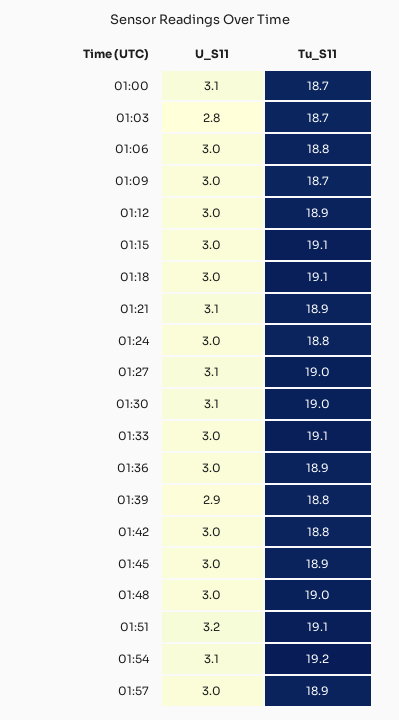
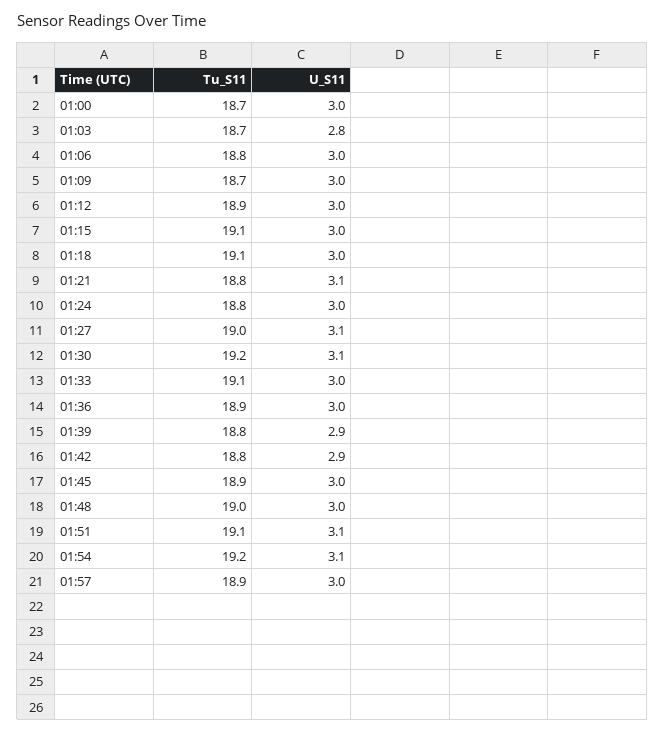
  {
    "U_S11": {
-     "01:00": 3.1,
+     "01:00": 3,
      "01:03": 2.8,
      "01:06": 3,
      "01:09": 3,
      "01:12": 3,
      "01:15": 3,
      "01:18": 3,
      "01:21": 3.1,
      "01:24": 3,
      "01:27": 3.1,
      "01:30": 3.1,
      "01:33": 3,
      "01:36": 3,
      "01:39": 2.9,
-     "01:42": 3,
+     "01:42": 2.9,
      "01:45": 3,
      "01:48": 3,
-     "01:51": 3.2,
+     "01:51": 3.1,
      "01:54": 3.1,
      "01:57": 3
    },
    "Tu_S11": {
      "01:00": 18.7,
      "01:03": 18.7,
      "01:06": 18.8,
      "01:09": 18.7,
      "01:12": 18.9,
      "01:15": 19.1,
      "01:18": 19.1,
-     "01:21": 18.9,
+     "01:21": 18.8,
      "01:24": 18.8,
      "01:27": 19,
-     "01:30": 19,
+     "01:30": 19.2,
      "01:33": 19.1,
      "01:36": 18.9,
      "01:39": 18.8,
      "01:42": 18.8,
      "01:45": 18.9,
      "01:48": 19,
      "01:51": 19.1,
      "01:54": 19.2,
      "01:57": 18.9
    }
  }

